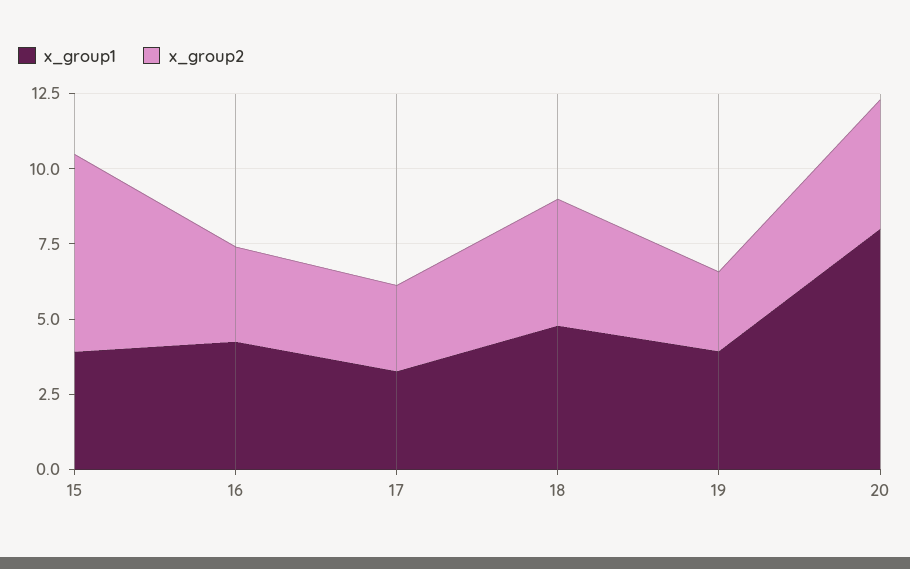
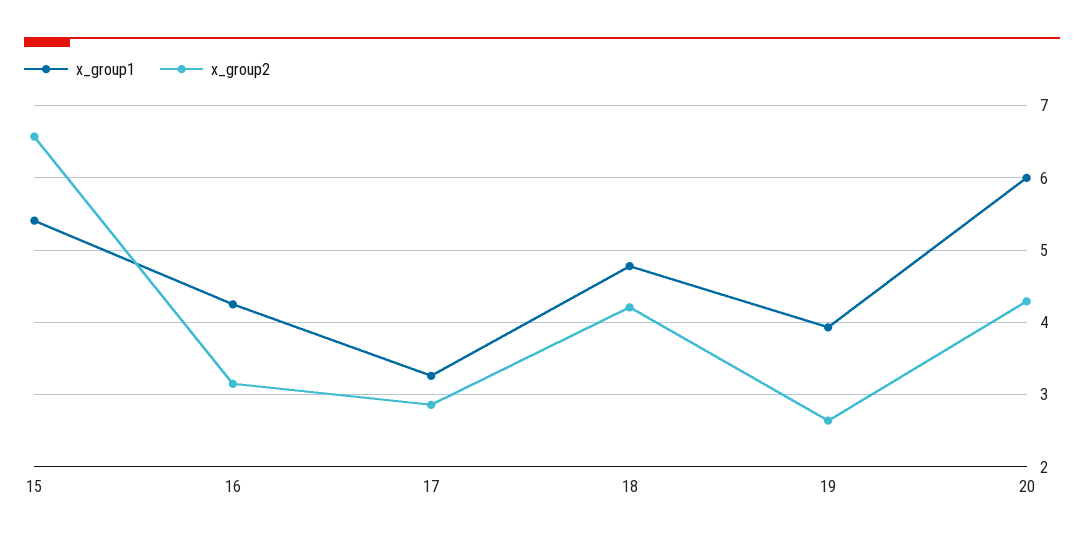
  {
    "x_group1": {
-     "15": 4,
+     "15": 5.4,
      "16": 4.3,
      "17": 3.3,
      "18": 4.8,
      "19": 3.9,
-     "20": 8
+     "20": 6
    },
    "x_group2": {
      "15": 6.6,
      "16": 3.2,
      "17": 2.9,
      "18": 4.2,
      "19": 2.6,
      "20": 4.3
    }
  }

